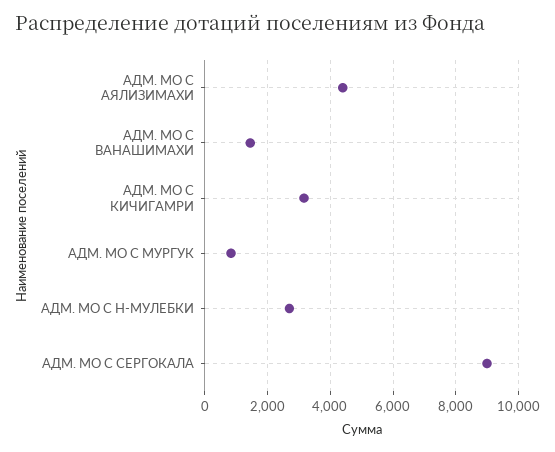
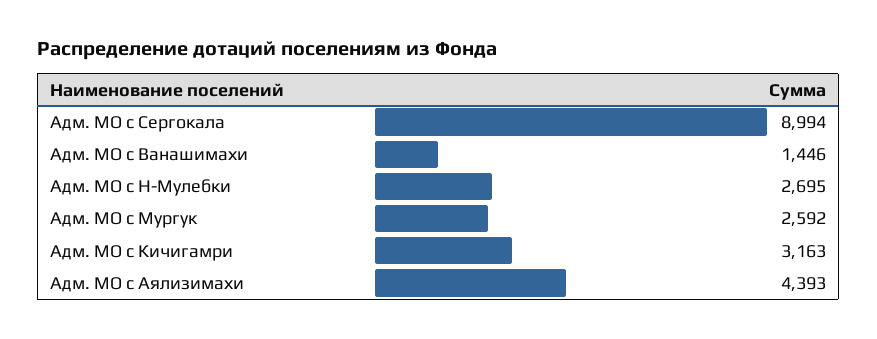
  {
    "АДМ. МО С АЯЛИЗИМАХИ": 4393,
    "АДМ. МО С ВАНАШИМАХИ": 1446,
    "АДМ. МО С КИЧИГАМРИ": 3163,
-   "АДМ. МО С МУРГУК": 800,
+   "АДМ. МО С МУРГУК": 2592,
    "АДМ. МО С Н-МУЛЕБКИ": 2695,
    "АДМ. МО С СЕРГОКАЛА": 8994
  }

